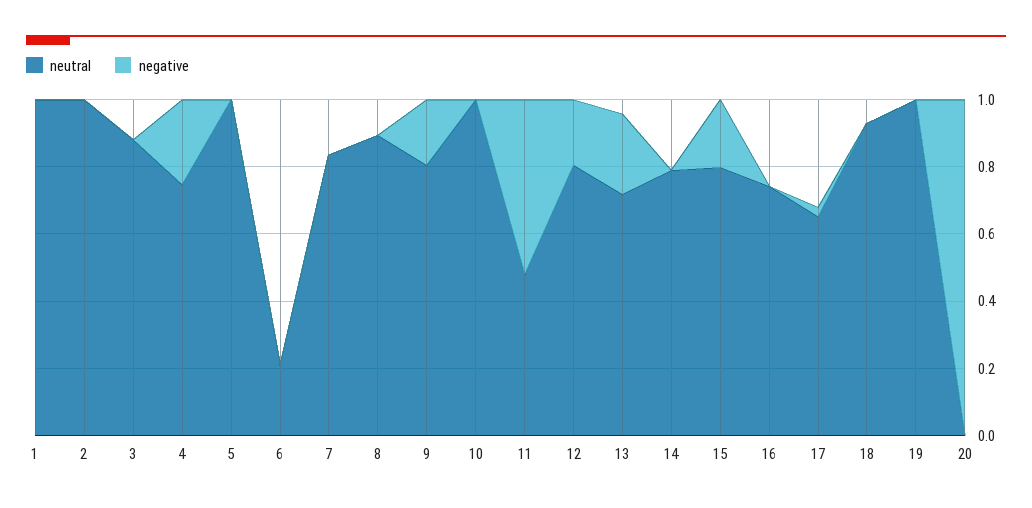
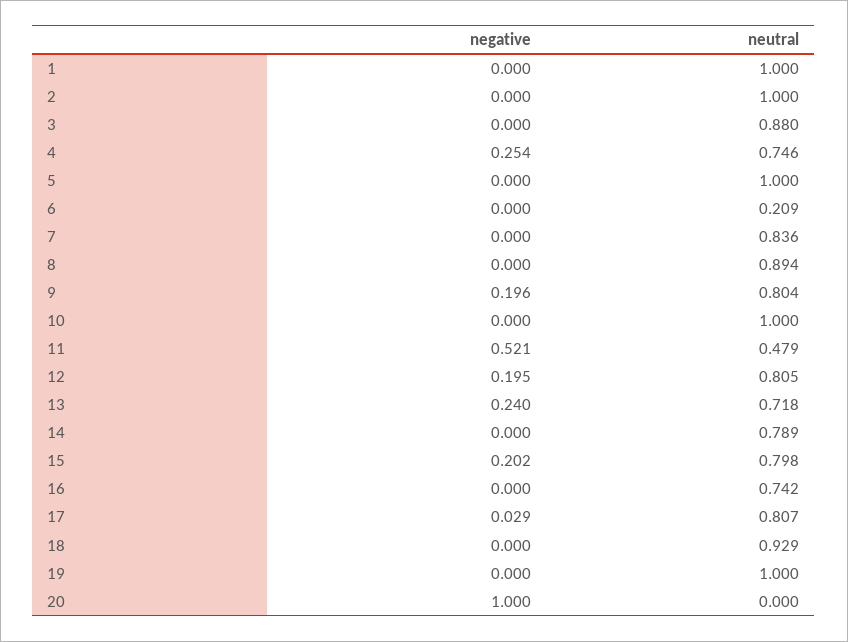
  {
    "neutral": {
      "1": 1,
      "2": 1,
      "3": 0.88,
      "4": 0.746,
      "5": 1,
      "6": 0.209,
      "7": 0.836,
      "8": 0.894,
      "9": 0.804,
      "10": 1,
      "11": 0.479,
      "12": 0.805,
      "13": 0.718,
      "14": 0.789,
      "15": 0.798,
      "16": 0.742,
-     "17": 0.65,
+     "17": 0.807,
      "18": 0.929,
      "19": 1,
      "20": 0
    },
    "negative": {
      "1": 0,
      "2": 0,
      "3": 0,
      "4": 0.254,
      "5": 0,
      "6": 0,
      "7": 0,
      "8": 0,
      "9": 0.196,
      "10": 0,
      "11": 0.521,
      "12": 0.195,
      "13": 0.24,
      "14": 0,
      "15": 0.202,
      "16": 0,
      "17": 0.029,
      "18": 0,
      "19": 0,
      "20": 1
    }
  }

